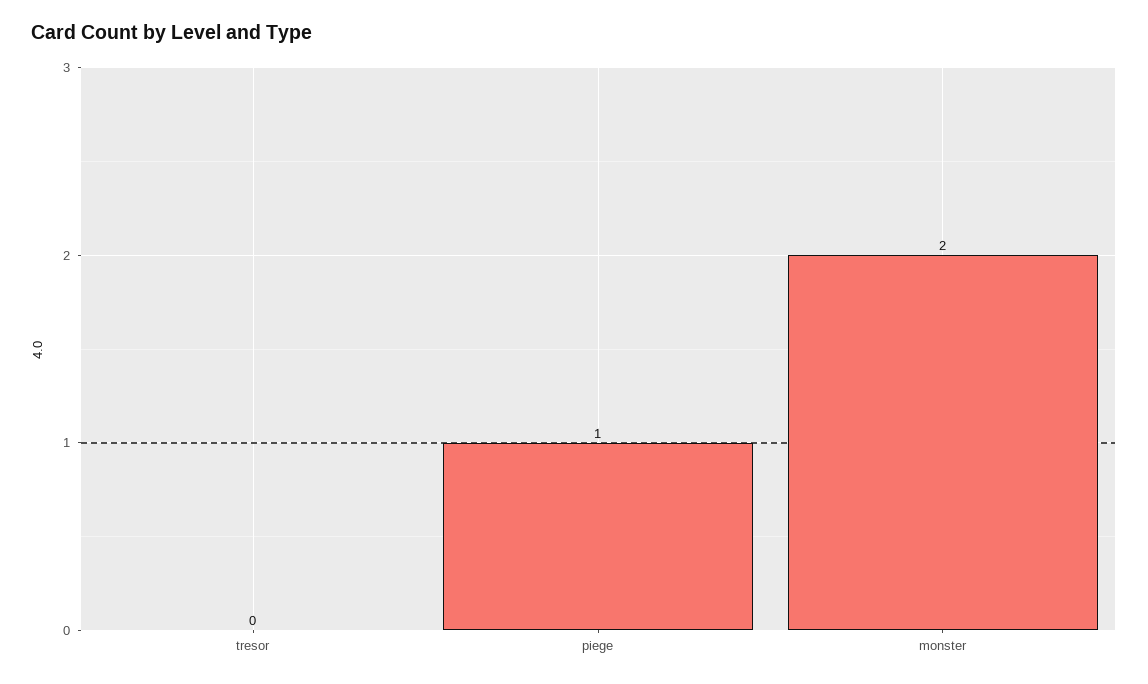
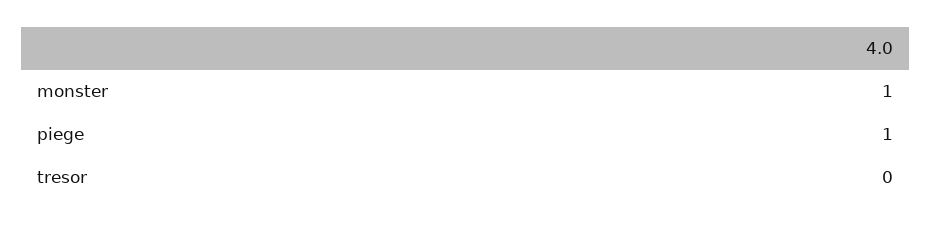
  {
    "tresor": 0,
    "piege": 1,
-   "monster": 2
+   "monster": 1
  }

